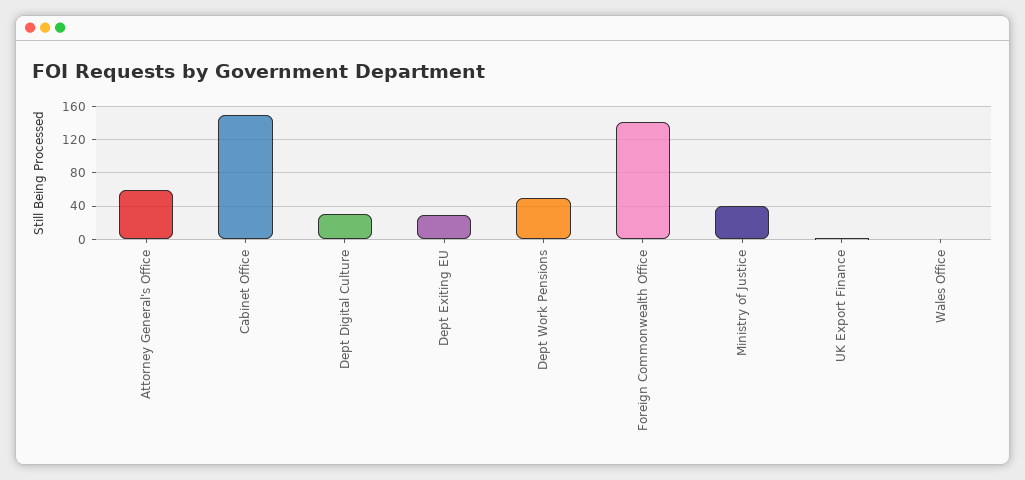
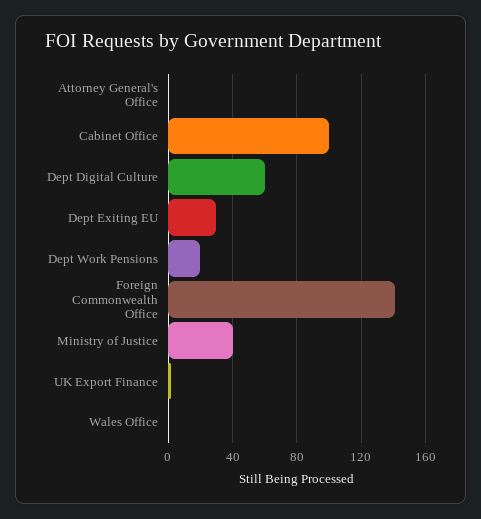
  {
-   "Attorney General's Office": 60,
+   "Attorney General's Office": 0,
-   "Cabinet Office": 150,
+   "Cabinet Office": 100,
-   "Dept Digital Culture": 30,
+   "Dept Digital Culture": 60,
    "Dept Exiting EU": 30,
-   "Dept Work Pensions": 50,
+   "Dept Work Pensions": 20,
    "Foreign Commonwealth Office": 140,
    "Ministry of Justice": 40,
    "UK Export Finance": 0,
    "Wales Office": 0
  }

